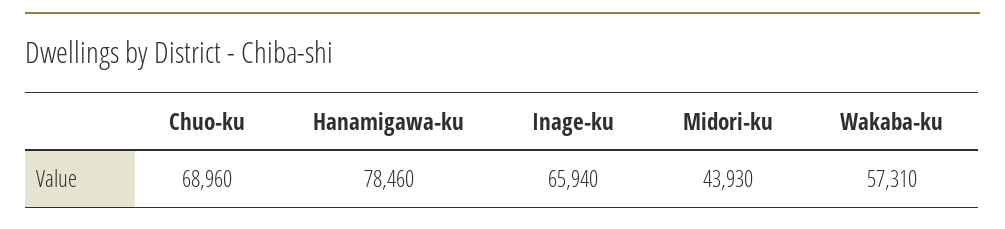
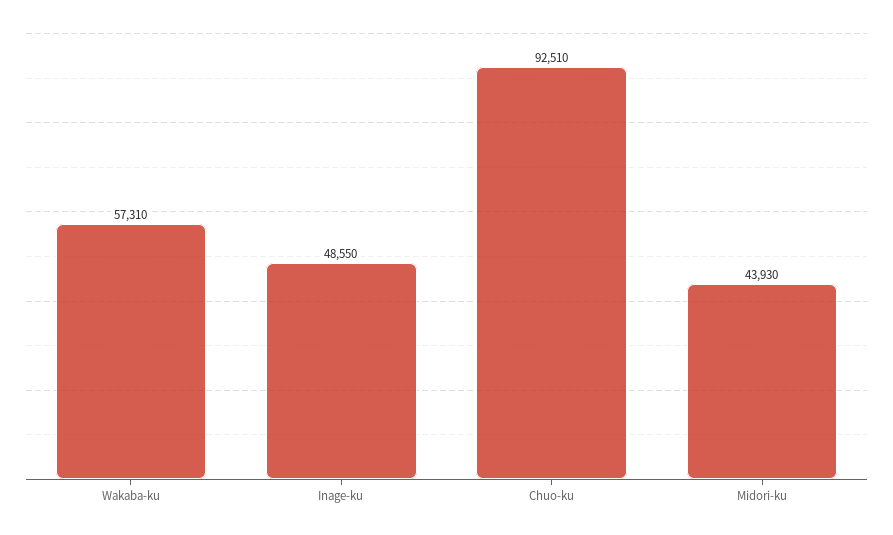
  {
-   "Chuo-ku": 68960,
+   "Chuo-ku": 92510,
-   "Hanamigawa-ku": 78460,
-   "Inage-ku": 65940,
+   "Inage-ku": 48550,
    "Midori-ku": 43930,
    "Wakaba-ku": 57310
  }

